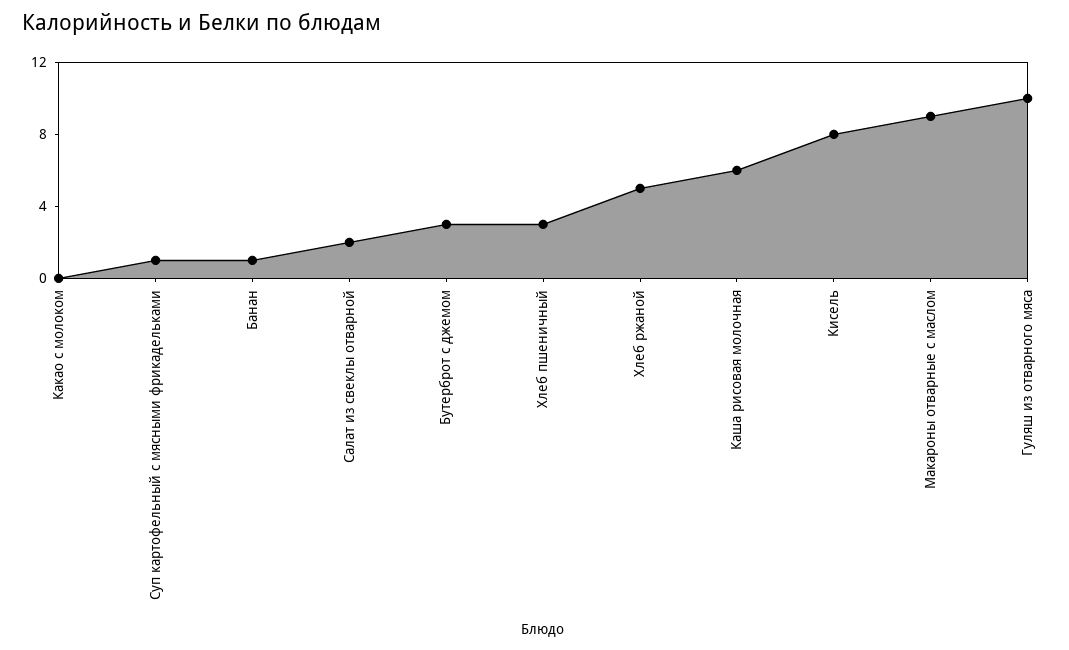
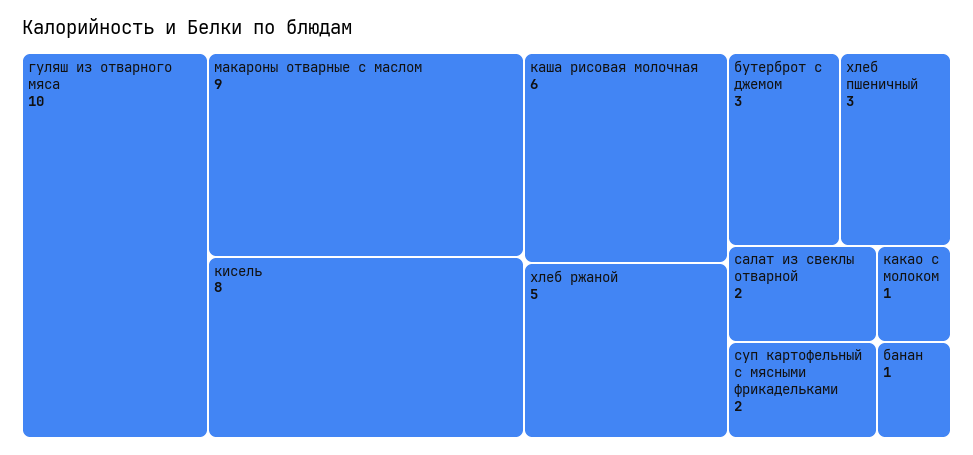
  {
-   "Какао с молоком": 0,
+   "Какао с молоком": 1,
-   "Суп картофельный с мясными фрикадельками": 1,
+   "Суп картофельный с мясными фрикадельками": 2,
    "Банан": 1,
    "Салат из свеклы отварной": 2,
    "Бутерброт с джемом": 3,
    "Хлеб пшеничный": 3,
    "Хлеб ржаной": 5,
    "Каша рисовая молочная": 6,
    "Кисель": 8,
    "Макароны отварные с маслом": 9,
    "Гуляш из отварного мяса": 10
  }

